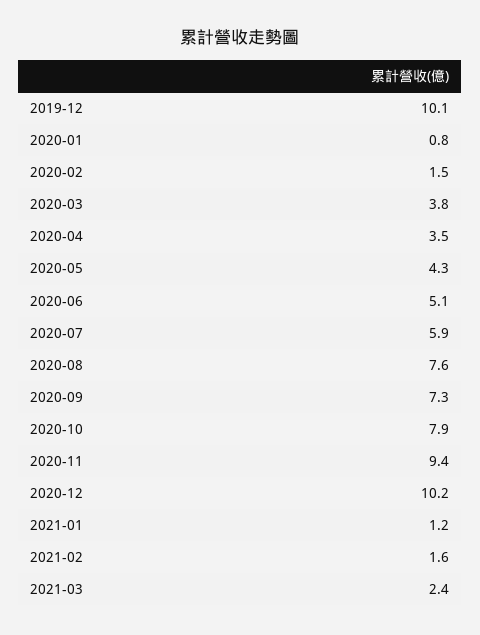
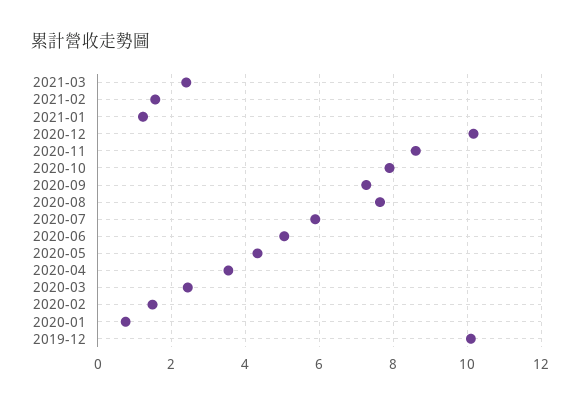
  {
    "2019-12": 10.1,
    "2020-01": 0.8,
    "2020-02": 1.5,
-   "2020-03": 3.8,
+   "2020-03": 2.4,
    "2020-04": 3.5,
    "2020-05": 4.3,
    "2020-06": 5.1,
    "2020-07": 5.9,
    "2020-08": 7.6,
    "2020-09": 7.3,
    "2020-10": 7.9,
-   "2020-11": 9.4,
+   "2020-11": 8.6,
    "2020-12": 10.2,
    "2021-01": 1.2,
    "2021-02": 1.6,
    "2021-03": 2.4
  }

